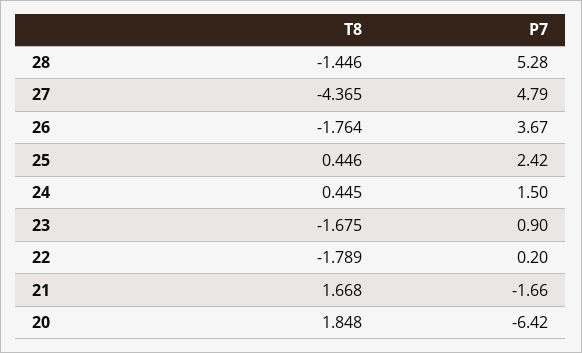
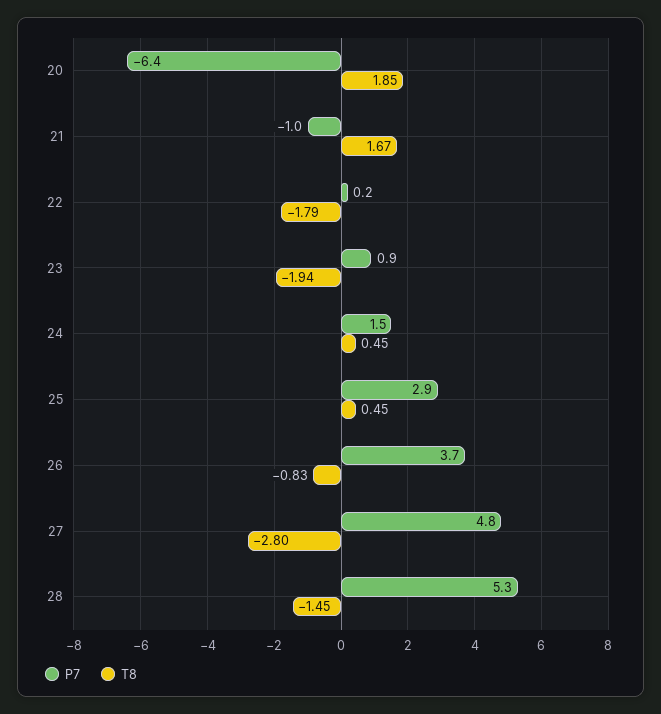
  {
    "T8": {
      "28": -1.446,
-     "27": -4.365,
+     "27": -2.8,
-     "26": -1.764,
+     "26": -0.83,
      "25": 0.446,
      "24": 0.445,
-     "23": -1.675,
+     "23": -1.94,
      "22": -1.789,
      "21": 1.668,
      "20": 1.848
    },
    "P7": {
      "28": 5.28,
      "27": 4.79,
      "26": 3.67,
-     "25": 2.42,
+     "25": 2.9,
      "24": 1.5,
      "23": 0.9,
      "22": 0.2,
-     "21": -1.66,
+     "21": -1,
      "20": -6.42
    }
  }

